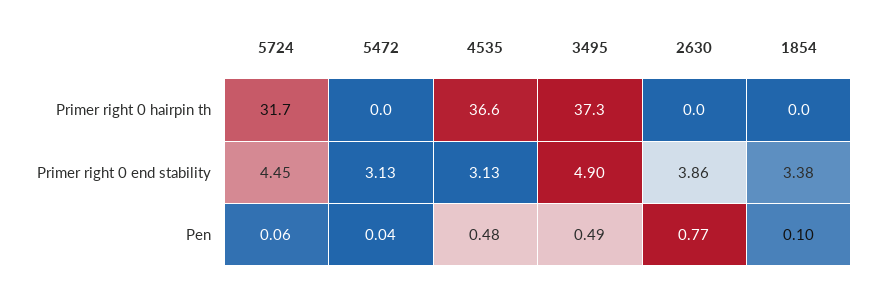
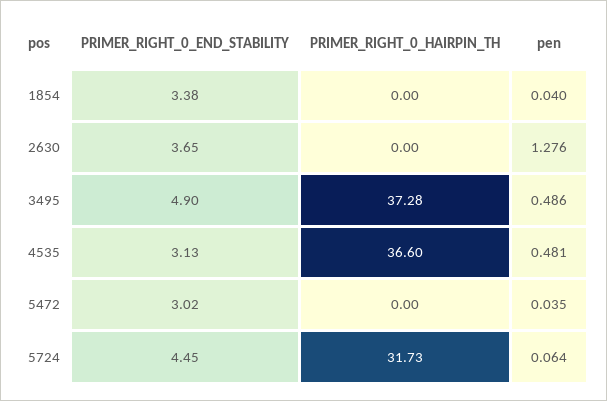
  {
    "5724": {
      "Primer right 0 hairpin th": 31.73,
      "Primer right 0 end stability": 4.45,
      "Pen": 0.064
    },
    "5472": {
      "Primer right 0 hairpin th": 0,
-     "Primer right 0 end stability": 3.13,
+     "Primer right 0 end stability": 3.02,
      "Pen": 0.035
    },
    "4535": {
      "Primer right 0 hairpin th": 36.6,
      "Primer right 0 end stability": 3.13,
      "Pen": 0.481
    },
    "3495": {
      "Primer right 0 hairpin th": 37.28,
      "Primer right 0 end stability": 4.9,
      "Pen": 0.486
    },
    "2630": {
      "Primer right 0 hairpin th": 0,
-     "Primer right 0 end stability": 3.86,
+     "Primer right 0 end stability": 3.65,
-     "Pen": 0.77
+     "Pen": 1.276
    },
    "1854": {
      "Primer right 0 hairpin th": 0,
      "Primer right 0 end stability": 3.38,
-     "Pen": 0.1
+     "Pen": 0.04
    }
  }

